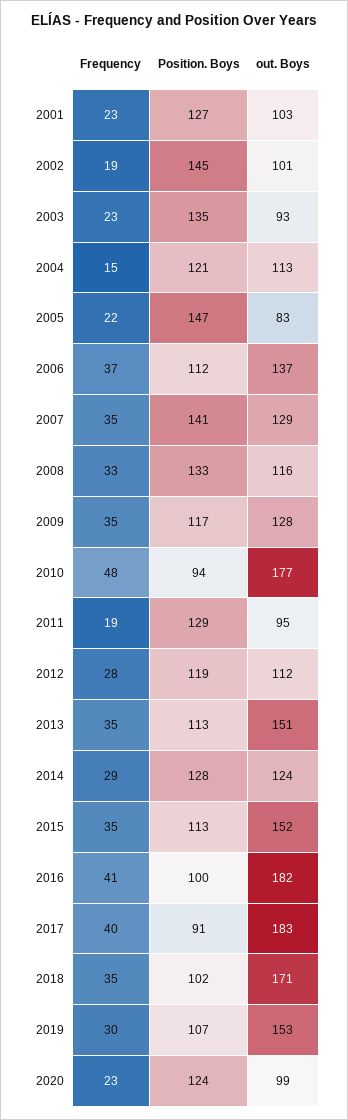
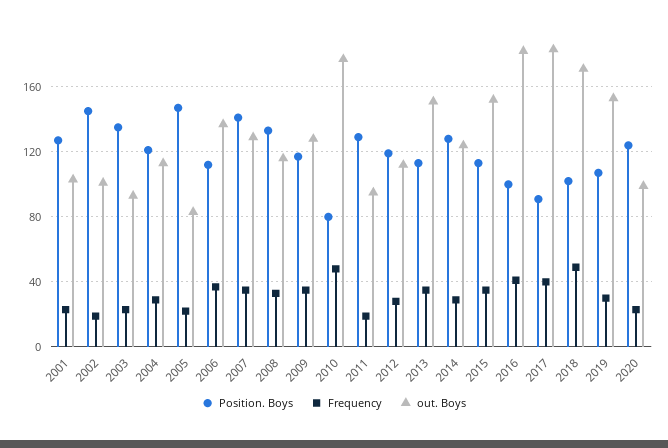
  {
    "Frequency": {
      "2001": 23,
      "2002": 19,
      "2003": 23,
-     "2004": 15,
+     "2004": 30,
      "2005": 22,
      "2006": 37,
      "2007": 35,
      "2008": 33,
      "2009": 35,
      "2010": 48,
      "2011": 19,
      "2012": 28,
      "2013": 35,
      "2014": 29,
      "2015": 35,
      "2016": 41,
      "2017": 40,
-     "2018": 35,
+     "2018": 50,
      "2019": 30,
      "2020": 23
    },
    "Position. Boys": {
      "2001": 127,
      "2002": 145,
      "2003": 135,
      "2004": 121,
      "2005": 147,
      "2006": 112,
      "2007": 141,
      "2008": 133,
      "2009": 117,
-     "2010": 94,
+     "2010": 80,
      "2011": 129,
      "2012": 119,
      "2013": 113,
      "2014": 128,
      "2015": 113,
      "2016": 100,
      "2017": 91,
      "2018": 102,
      "2019": 107,
      "2020": 124
    },
    "out. Boys": {
      "2001": 103,
      "2002": 101,
      "2003": 93,
      "2004": 113,
      "2005": 83,
      "2006": 137,
      "2007": 129,
      "2008": 116,
      "2009": 128,
      "2010": 177,
      "2011": 95,
      "2012": 112,
      "2013": 151,
      "2014": 124,
      "2015": 152,
      "2016": 182,
      "2017": 183,
      "2018": 171,
      "2019": 153,
      "2020": 99
    }
  }

